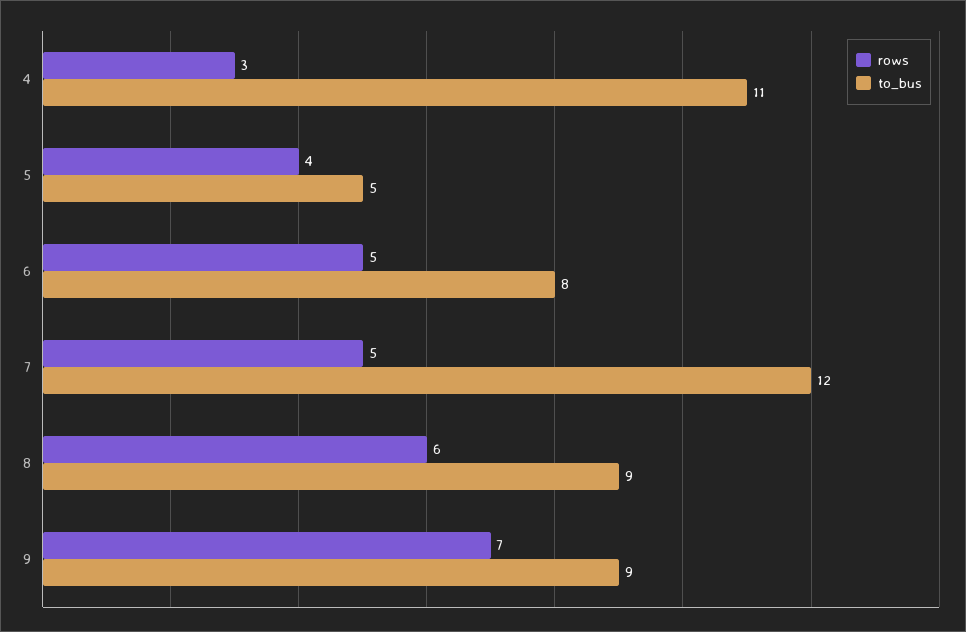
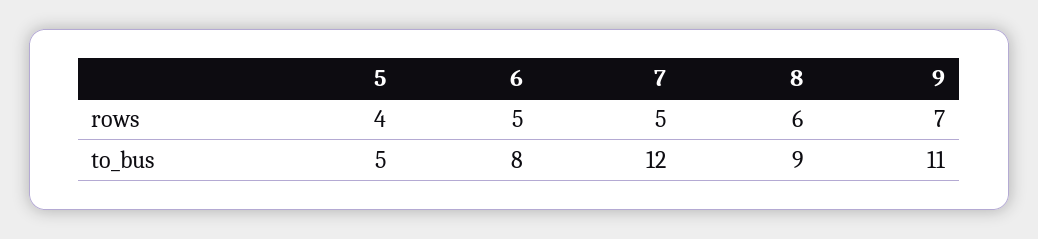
  {
    "rows": {
-     "4": 3,
      "5": 4,
      "6": 5,
      "7": 5,
      "8": 6,
      "9": 7
    },
    "to_bus": {
-     "4": 11,
      "5": 5,
      "6": 8,
      "7": 12,
      "8": 9,
-     "9": 9
+     "9": 11
    }
  }

